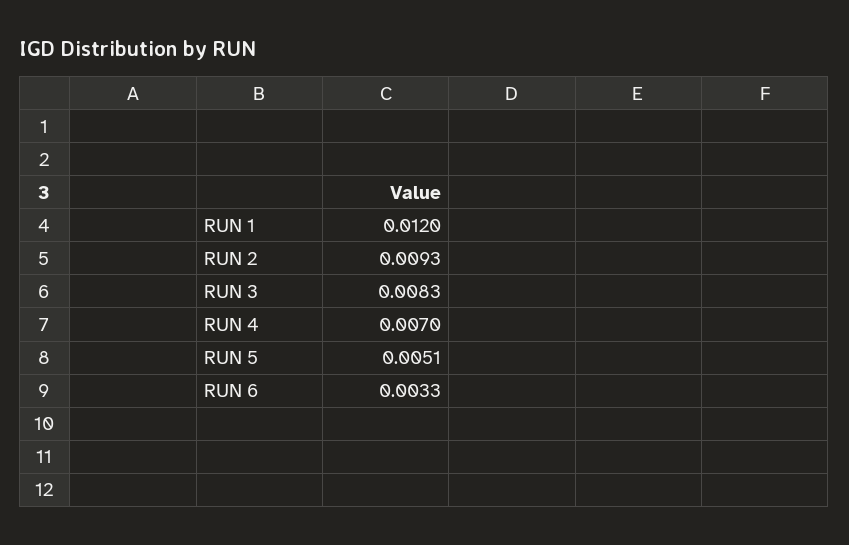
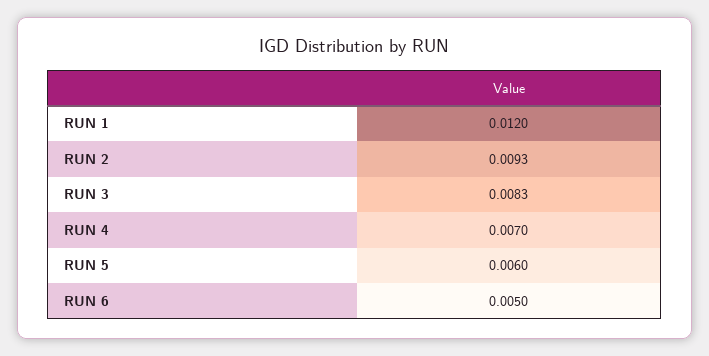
  {
    "RUN 1": 0.012,
    "RUN 2": 0.0093,
    "RUN 3": 0.0083,
    "RUN 4": 0.007,
-   "RUN 5": 0.0051,
+   "RUN 5": 0.006,
-   "RUN 6": 0.0033
+   "RUN 6": 0.005
  }

